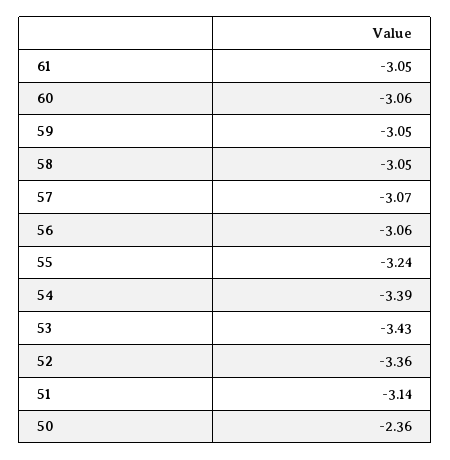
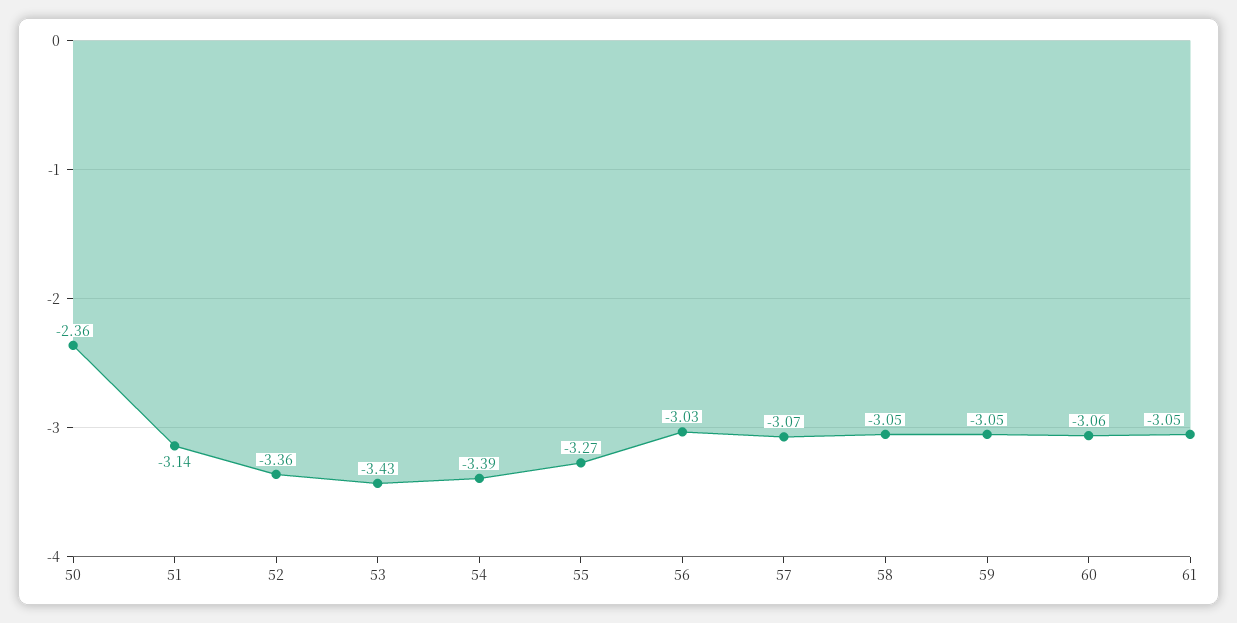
  {
    "61": -3.05,
    "60": -3.06,
    "59": -3.05,
    "58": -3.05,
    "57": -3.07,
-   "56": -3.06,
+   "56": -3.03,
-   "55": -3.24,
+   "55": -3.27,
    "54": -3.39,
    "53": -3.43,
    "52": -3.36,
    "51": -3.14,
    "50": -2.36
  }

